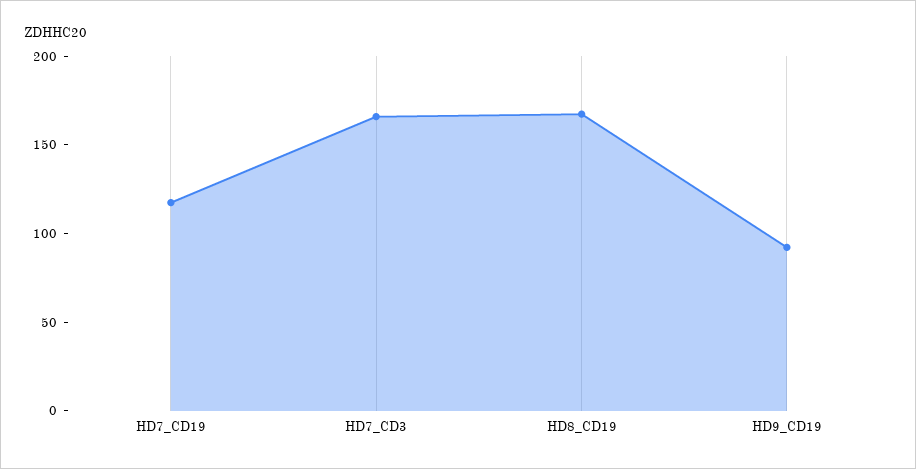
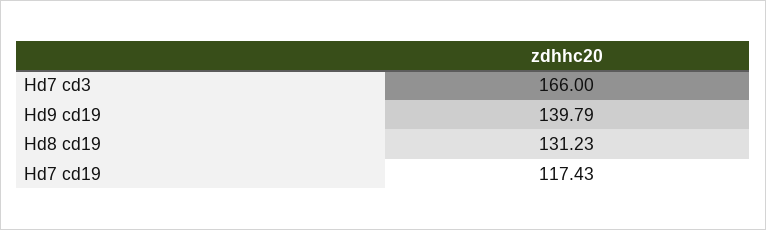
  {
    "HD7_CD19": 117.43,
    "HD7_CD3": 166,
-   "HD8_CD19": 170,
+   "HD8_CD19": 131.23,
-   "HD9_CD19": 90
+   "HD9_CD19": 139.79
  }

